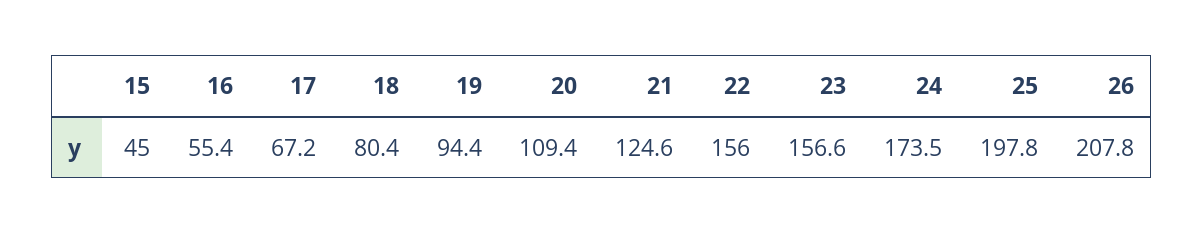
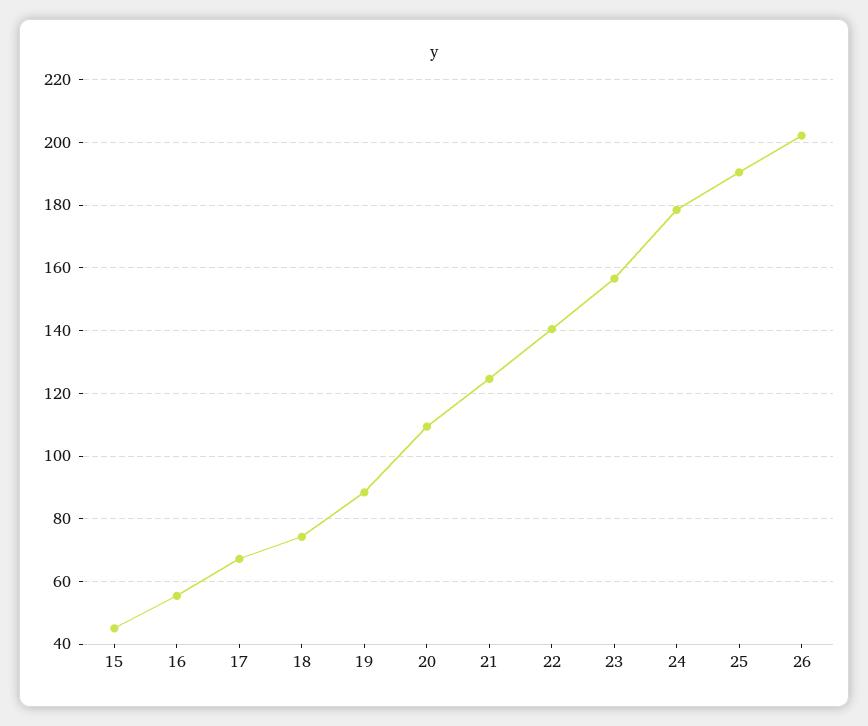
  {
    "15": 45,
    "16": 55.4,
    "17": 67.2,
-   "18": 80.4,
+   "18": 74,
-   "19": 94.4,
+   "19": 88,
    "20": 109.4,
    "21": 124.6,
-   "22": 156,
+   "22": 140,
    "23": 156.6,
-   "24": 173.5,
+   "24": 178,
-   "25": 197.8,
+   "25": 190,
-   "26": 207.8
+   "26": 202
  }

